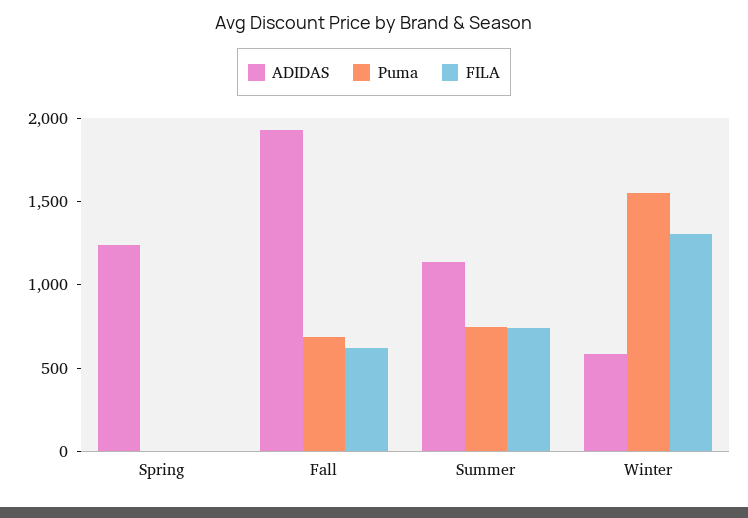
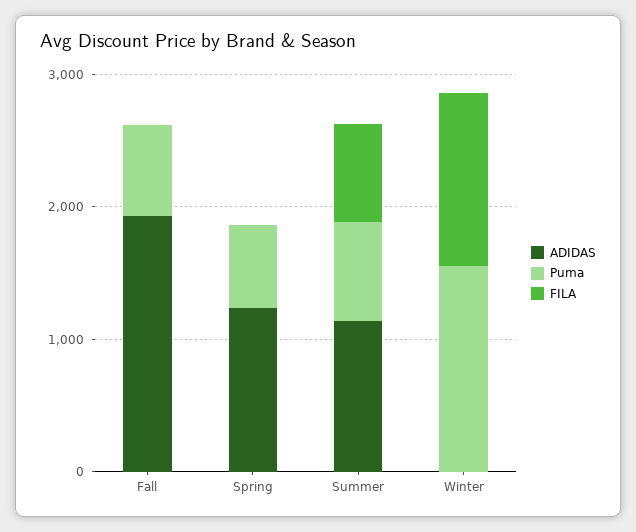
  {
    "ADIDAS": {
      "Spring": 1200,
      "Fall": 1900,
      "Summer": 1100,
-     "Winter": 600
+     "Winter": 0
    },
    "Puma": {
-     "Spring": 0,
+     "Spring": 600,
      "Fall": 700,
      "Summer": 700,
      "Winter": 1600
    },
    "FILA": {
      "Spring": 0,
-     "Fall": 600,
+     "Fall": 0,
      "Summer": 700,
      "Winter": 1300
    }
  }

